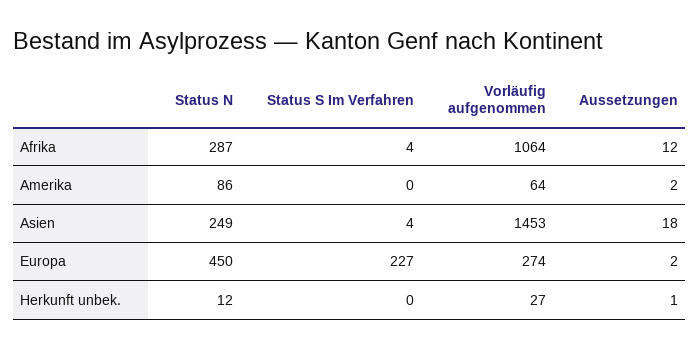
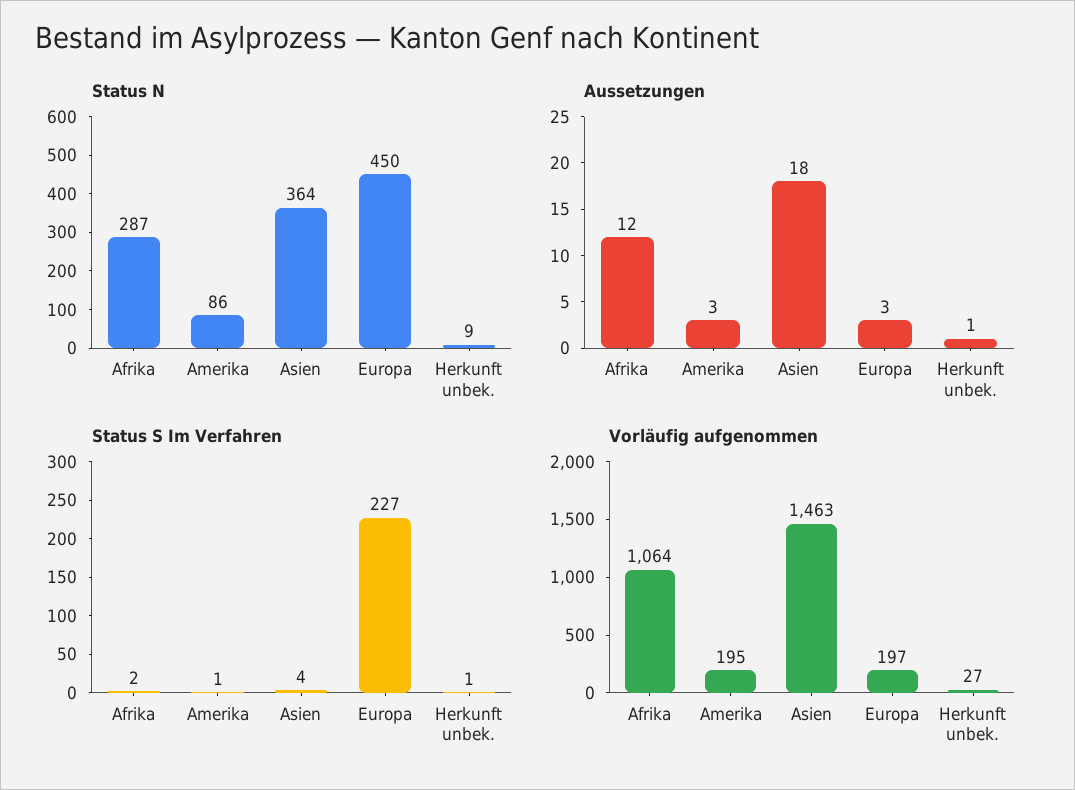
  {
    "Status N": {
      "Afrika": 287,
      "Amerika": 86,
-     "Asien": 249,
+     "Asien": 364,
      "Europa": 450,
-     "Herkunft unbek.": 12
+     "Herkunft unbek.": 9
    },
    "Status S Im Verfahren": {
-     "Afrika": 4,
+     "Afrika": 2,
-     "Amerika": 0,
+     "Amerika": 1,
      "Asien": 4,
      "Europa": 227,
-     "Herkunft unbek.": 0
+     "Herkunft unbek.": 1
    },
    "Vorläufig aufgenommen": {
      "Afrika": 1064,
-     "Amerika": 64,
+     "Amerika": 195,
-     "Asien": 1453,
+     "Asien": 1463,
-     "Europa": 274,
+     "Europa": 197,
      "Herkunft unbek.": 27
    },
    "Aussetzungen": {
      "Afrika": 12,
-     "Amerika": 2,
+     "Amerika": 3,
      "Asien": 18,
-     "Europa": 2,
+     "Europa": 3,
      "Herkunft unbek.": 1
    }
  }

